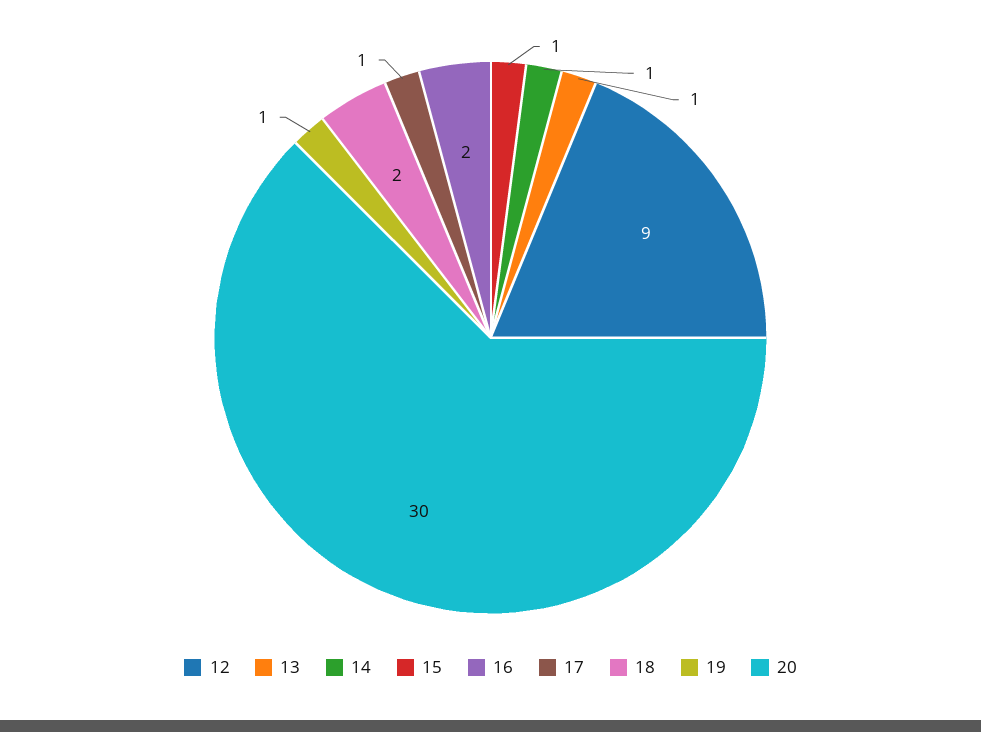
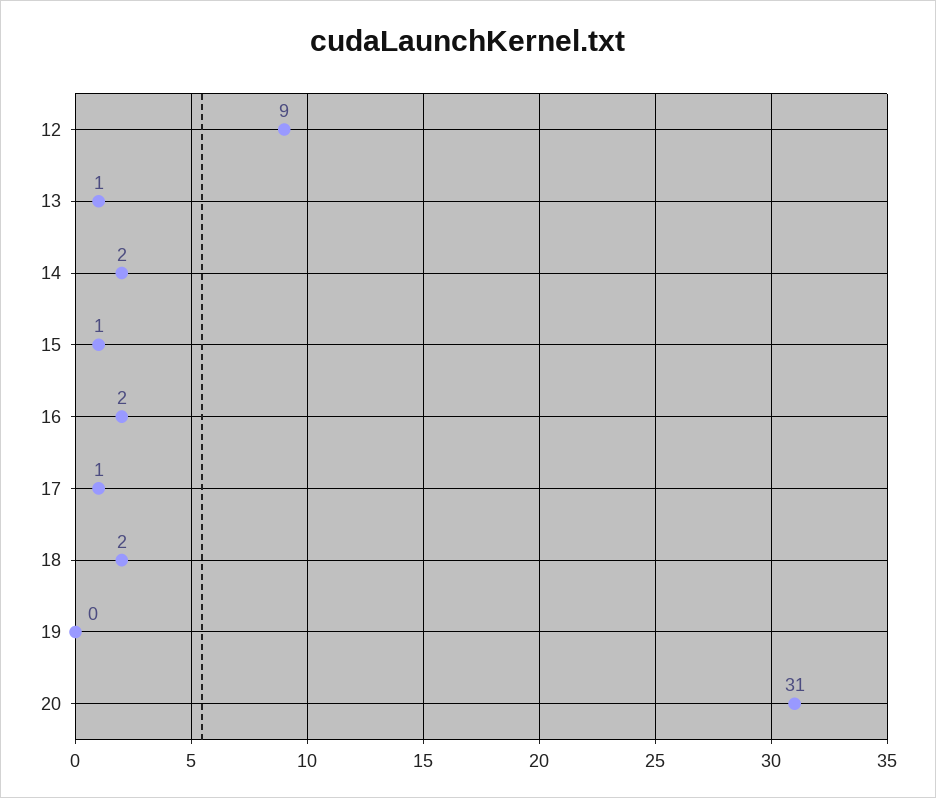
  {
    "12": 9,
    "13": 1,
-   "14": 1,
+   "14": 2,
    "15": 1,
    "16": 2,
    "17": 1,
    "18": 2,
-   "19": 1,
+   "19": 0,
-   "20": 30
+   "20": 31
  }

